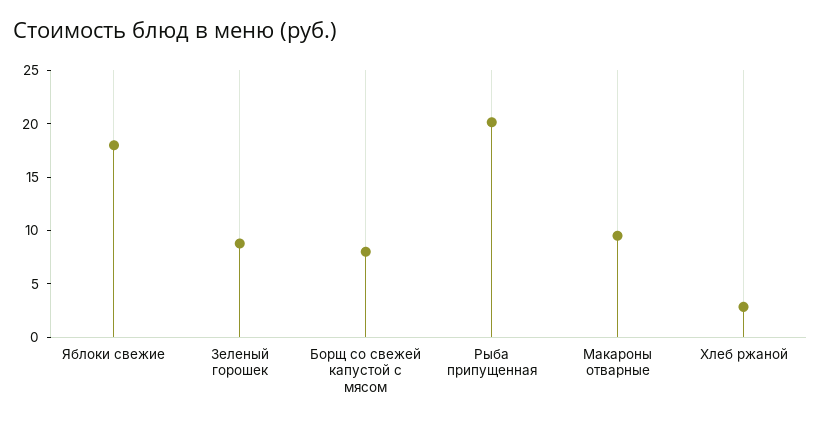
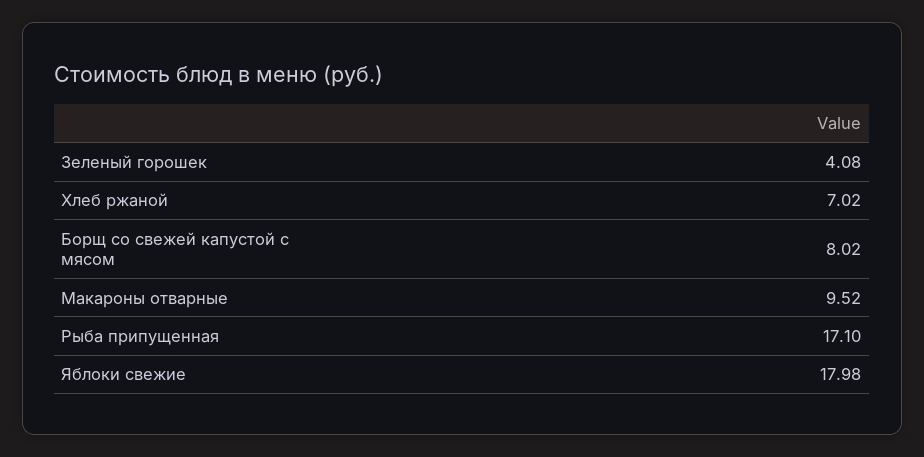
  {
    "Яблоки свежие": 17.98,
-   "Зеленый горошек": 9,
+   "Зеленый горошек": 4.08,
    "Борщ со свежей капустой с мясом": 8.02,
-   "Рыба припущенная": 20,
+   "Рыба припущенная": 17.1,
    "Макароны отварные": 9.52,
-   "Хлеб ржаной": 3
+   "Хлеб ржаной": 7.02
  }

